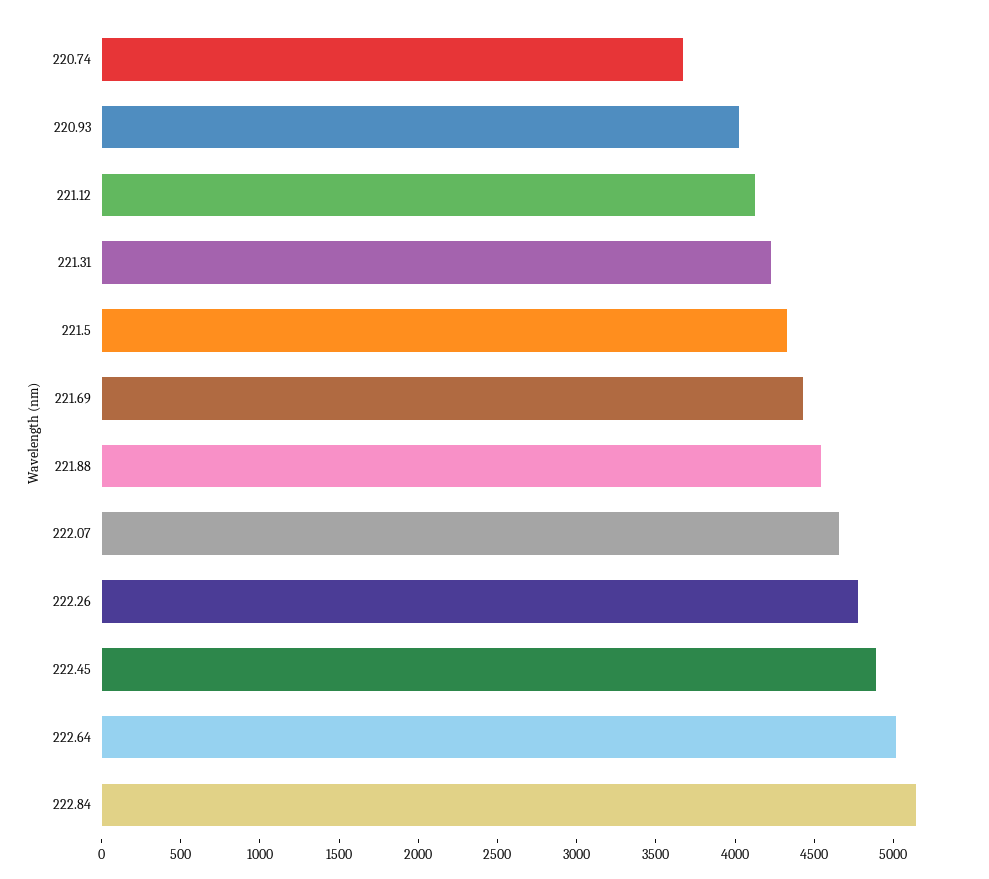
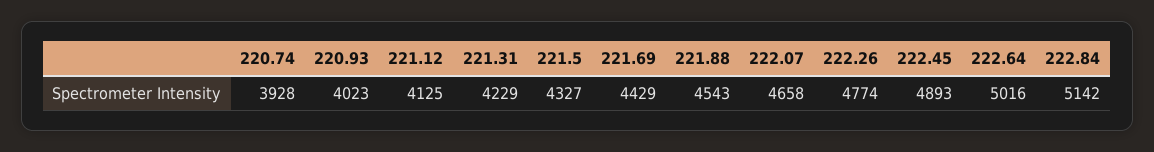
  {
-   "220.74": 3700,
+   "220.74": 3928,
    "220.93": 4023,
    "221.12": 4125,
    "221.31": 4229,
    "221.5": 4327,
    "221.69": 4429,
    "221.88": 4543,
    "222.07": 4658,
    "222.26": 4774,
    "222.45": 4893,
    "222.64": 5016,
    "222.84": 5142
  }

